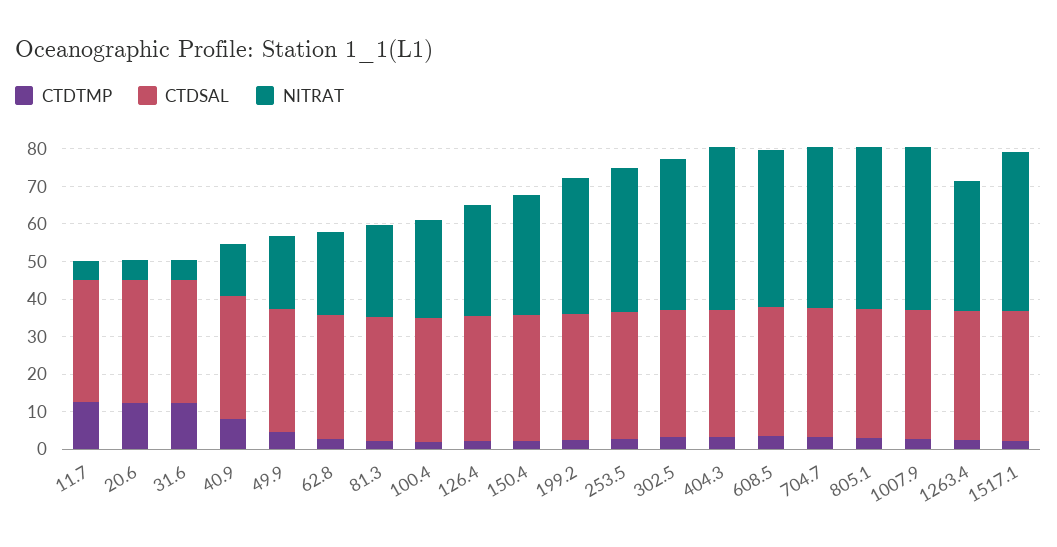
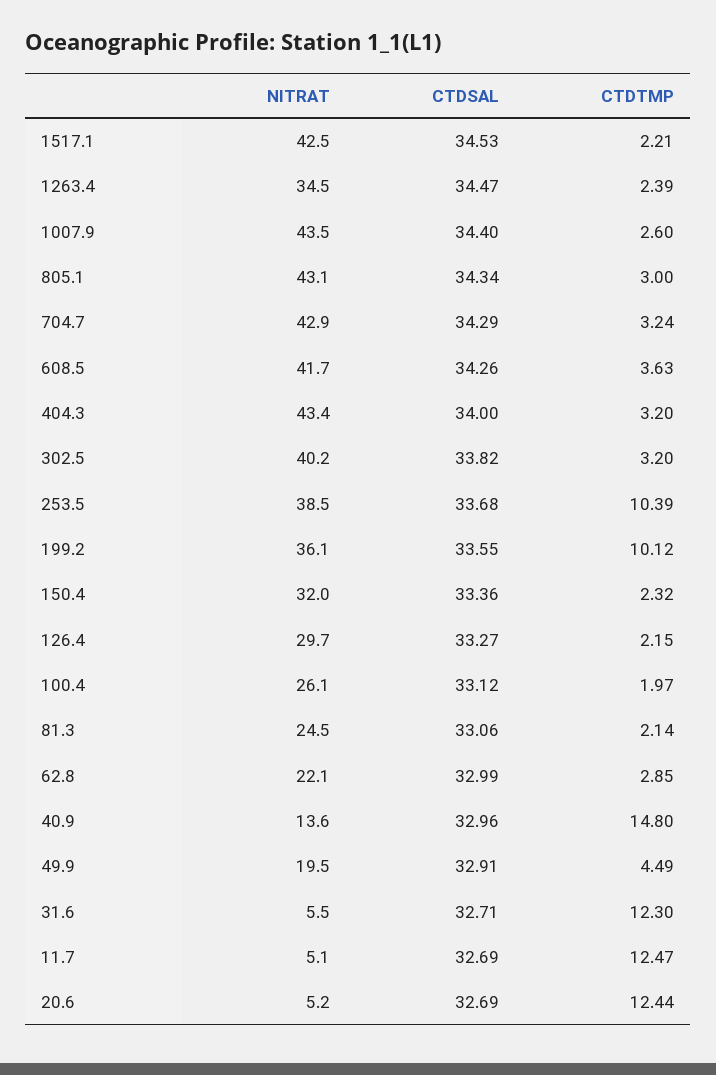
  {
    "CTDTMP": {
      "11.7": 12.47,
      "20.6": 12.44,
      "31.6": 12.3,
-     "40.9": 7.5,
+     "40.9": 14.8,
      "49.9": 4.49,
      "62.8": 2.85,
      "81.3": 2.14,
      "100.4": 1.97,
      "126.4": 2.15,
      "150.4": 2.32,
-     "199.2": 2.5,
+     "199.2": 10.12,
-     "253.5": 2.5,
+     "253.5": 10.39,
      "302.5": 3.2,
      "404.3": 3.2,
      "608.5": 3.63,
      "704.7": 3.24,
      "805.1": 3,
      "1007.9": 2.6,
      "1263.4": 2.39,
      "1517.1": 2.21
    },
    "CTDSAL": {
      "11.7": 32.69,
      "20.6": 32.69,
      "31.6": 32.71,
      "40.9": 32.96,
      "49.9": 32.91,
      "62.8": 32.99,
      "81.3": 33.06,
      "100.4": 33.12,
      "126.4": 33.27,
      "150.4": 33.36,
      "199.2": 33.55,
      "253.5": 33.68,
      "302.5": 33.82,
      "404.3": 34,
      "608.5": 34.26,
      "704.7": 34.29,
      "805.1": 34.34,
      "1007.9": 34.4,
      "1263.4": 34.47,
      "1517.1": 34.53
    },
    "NITRAT": {
      "11.7": 5.1,
      "20.6": 5.2,
      "31.6": 5.5,
      "40.9": 13.6,
      "49.9": 19.5,
      "62.8": 22.1,
      "81.3": 24.5,
      "100.4": 26.1,
      "126.4": 29.7,
      "150.4": 32,
      "199.2": 36.1,
      "253.5": 38.5,
      "302.5": 40.2,
      "404.3": 43.4,
      "608.5": 41.7,
      "704.7": 42.9,
      "805.1": 43.1,
      "1007.9": 43.5,
      "1263.4": 34.5,
      "1517.1": 42.5
    }
  }

